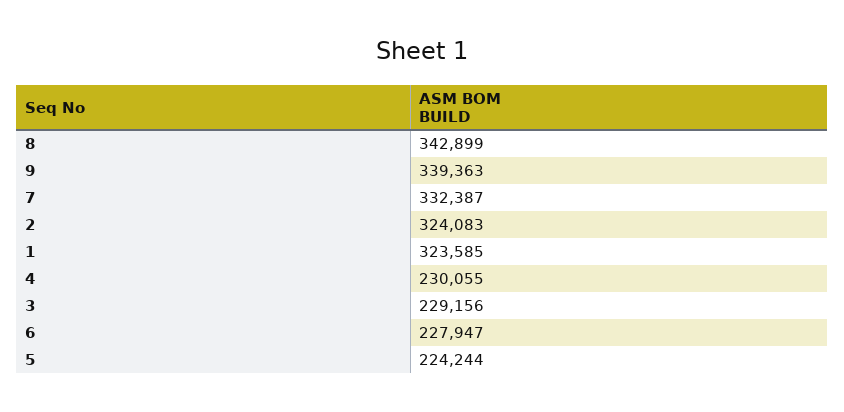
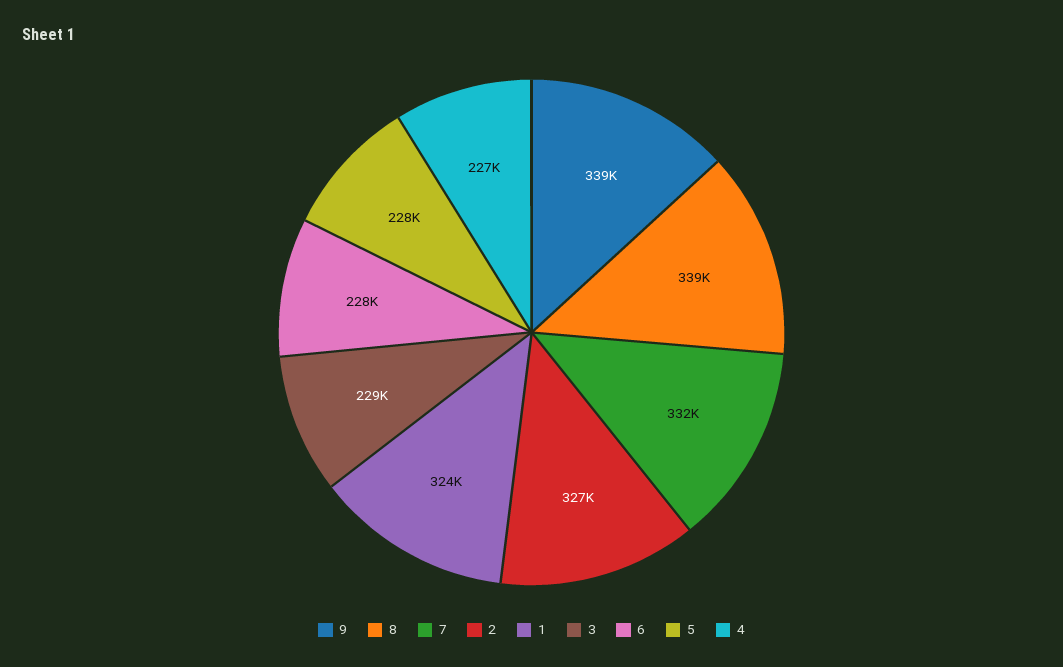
  {
-   "8": 342899,
+   "8": 339000,
    "9": 339363,
    "7": 332387,
-   "2": 324083,
+   "2": 327000,
    "1": 323585,
-   "4": 230055,
+   "4": 227000,
    "3": 229156,
    "6": 227947,
-   "5": 224244
+   "5": 228000
  }

